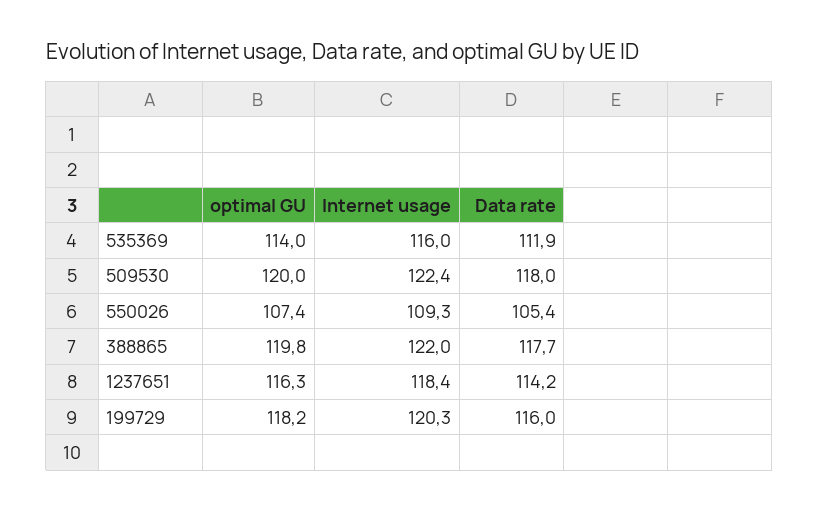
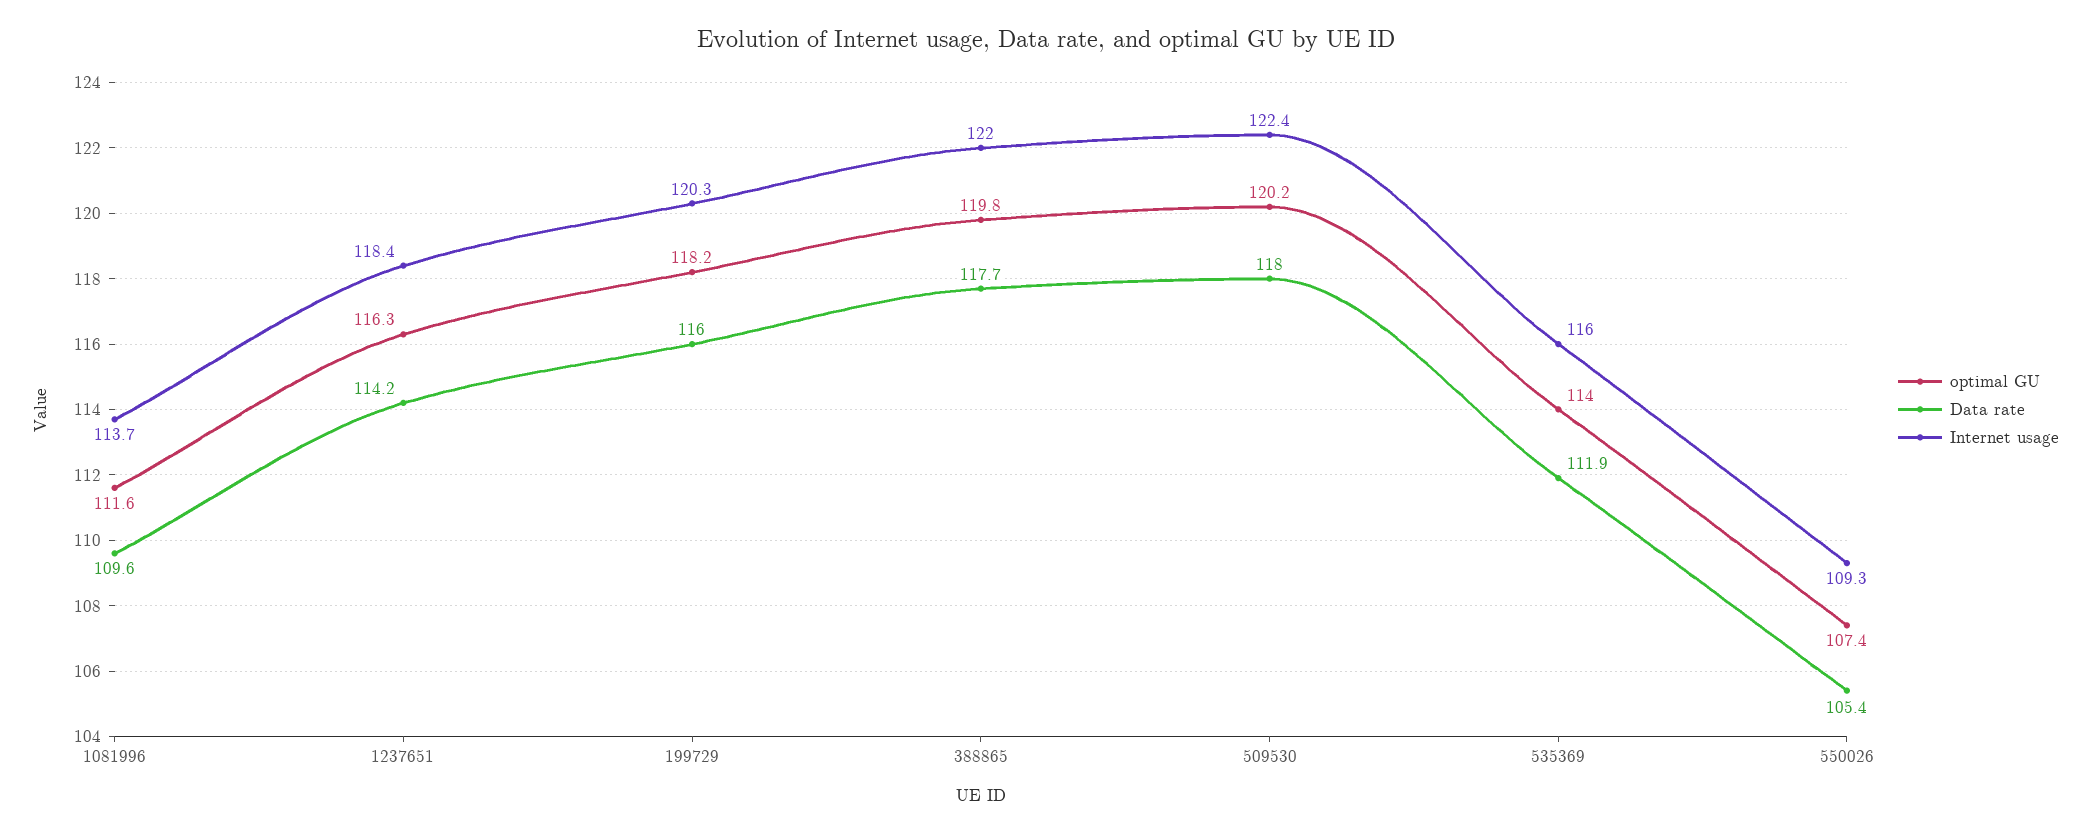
  {
    "optimal GU": {
      "535369": 114,
-     "509530": 120,
+     "509530": 120.2,
      "550026": 107.4,
      "388865": 119.8,
      "1237651": 116.3,
-     "199729": 118.2
+     "199729": 118.2,
+     "1081996": 111.6
    },
    "Internet usage": {
      "535369": 116,
      "509530": 122.4,
      "550026": 109.3,
      "388865": 122,
      "1237651": 118.4,
-     "199729": 120.3
+     "199729": 120.3,
+     "1081996": 113.7
    },
    "Data rate": {
      "535369": 111.9,
      "509530": 118,
      "550026": 105.4,
      "388865": 117.7,
      "1237651": 114.2,
-     "199729": 116
+     "199729": 116,
+     "1081996": 109.6
    }
  }

